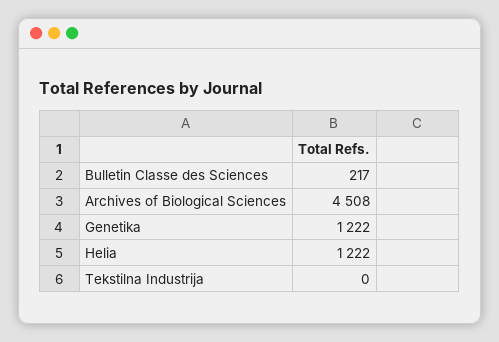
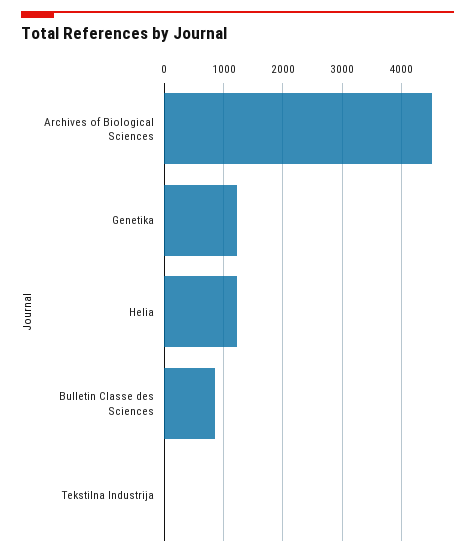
  {
-   "Bulletin Classe des Sciences": 217,
+   "Bulletin Classe des Sciences": 800,
    "Archives of Biological Sciences": 4508,
    "Genetika": 1222,
    "Helia": 1222,
    "Tekstilna Industrija": 0
  }

